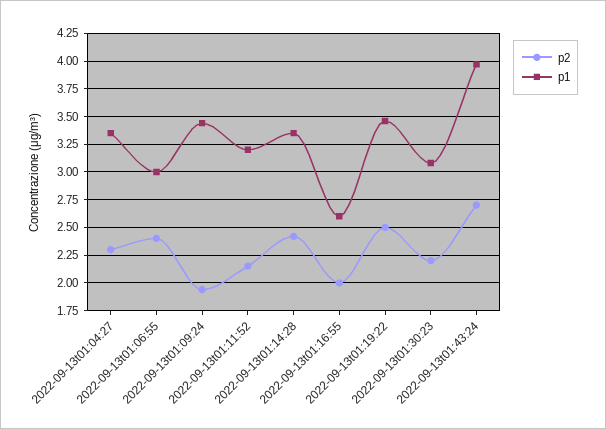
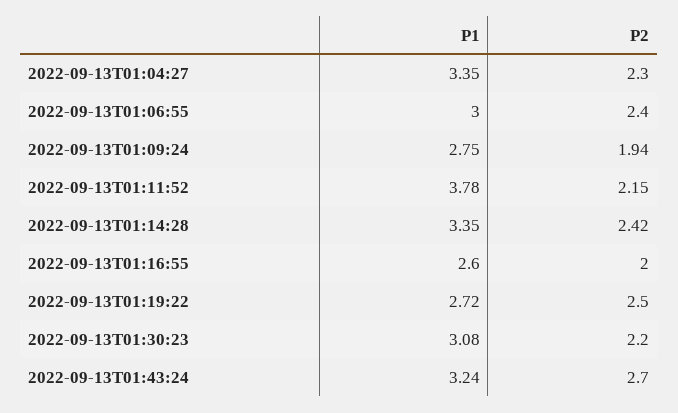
  {
    "p2": {
      "2022-09-13t01:04:27": 2.3,
      "2022-09-13t01:06:55": 2.4,
      "2022-09-13t01:09:24": 1.94,
      "2022-09-13t01:11:52": 2.15,
      "2022-09-13t01:14:28": 2.42,
      "2022-09-13t01:16:55": 2,
      "2022-09-13t01:19:22": 2.5,
      "2022-09-13t01:30:23": 2.2,
      "2022-09-13t01:43:24": 2.7
    },
    "p1": {
      "2022-09-13t01:04:27": 3.35,
      "2022-09-13t01:06:55": 3,
-     "2022-09-13t01:09:24": 3.5,
+     "2022-09-13t01:09:24": 2.75,
-     "2022-09-13t01:11:52": 3.25,
+     "2022-09-13t01:11:52": 3.78,
      "2022-09-13t01:14:28": 3.35,
      "2022-09-13t01:16:55": 2.6,
-     "2022-09-13t01:19:22": 3.5,
+     "2022-09-13t01:19:22": 2.72,
      "2022-09-13t01:30:23": 3.08,
-     "2022-09-13t01:43:24": 4
+     "2022-09-13t01:43:24": 3.24
    }
  }

